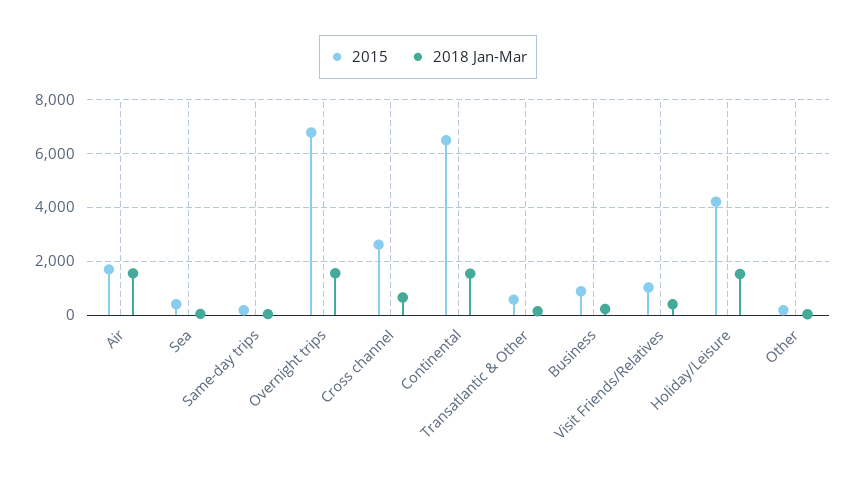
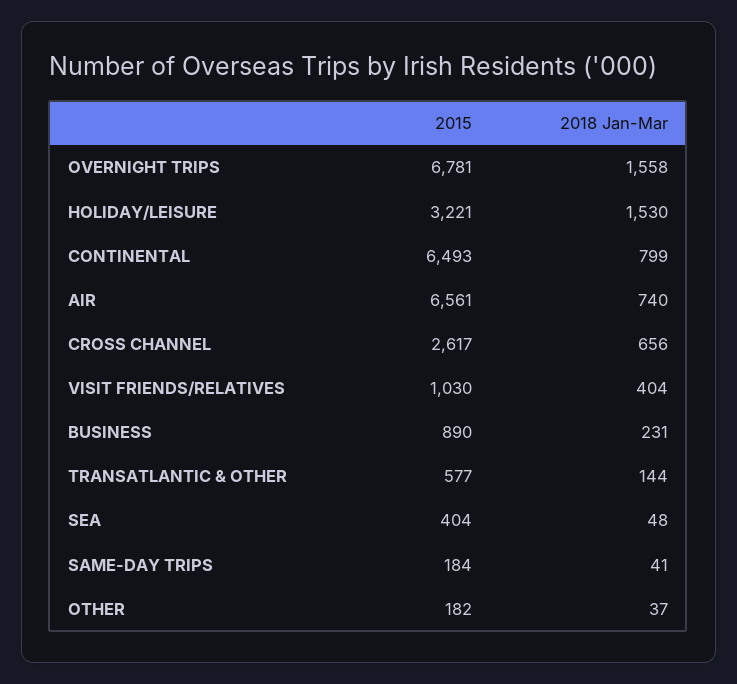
  {
    "2015": {
-     "Air": 1750,
+     "Air": 6561,
      "Sea": 404,
      "Same-day trips": 184,
      "Overnight trips": 6781,
      "Cross channel": 2617,
      "Continental": 6493,
      "Transatlantic & Other": 577,
      "Business": 890,
      "Visit Friends/Relatives": 1030,
-     "Holiday/Leisure": 4250,
+     "Holiday/Leisure": 3221,
      "Other": 182
    },
    "2018 Jan-Mar": {
-     "Air": 1500,
+     "Air": 740,
      "Sea": 48,
      "Same-day trips": 41,
      "Overnight trips": 1558,
      "Cross channel": 656,
-     "Continental": 1500,
+     "Continental": 799,
      "Transatlantic & Other": 144,
      "Business": 231,
      "Visit Friends/Relatives": 404,
      "Holiday/Leisure": 1530,
      "Other": 37
    }
  }

